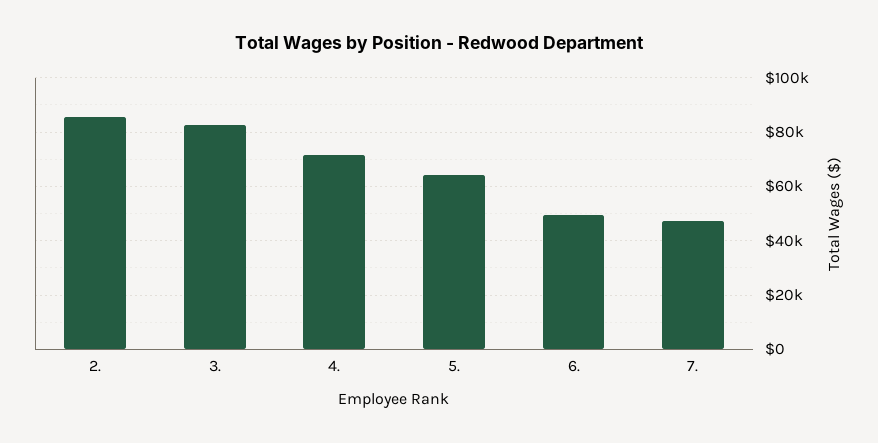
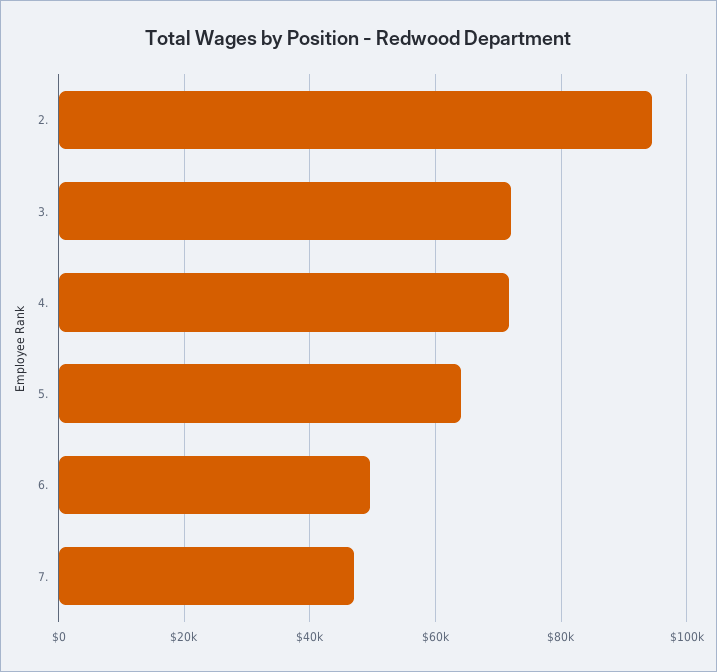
  {
-   "2.": 85000,
+   "2.": 94000,
-   "3.": 82500,
+   "3.": 72000,
    "4.": 72000,
    "5.": 64000,
    "6.": 50000,
    "7.": 48000
  }

